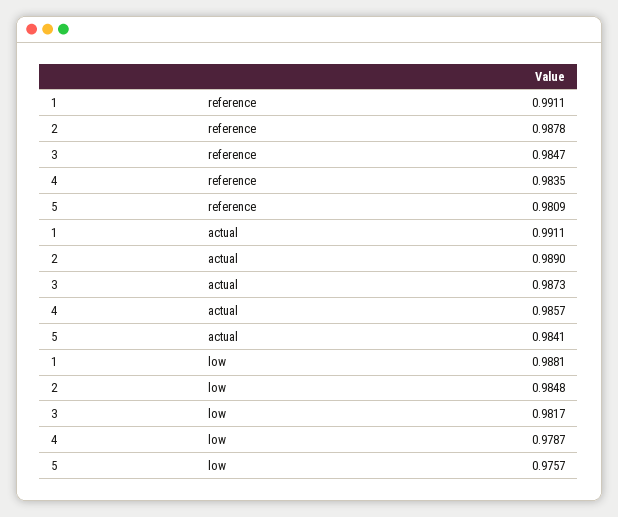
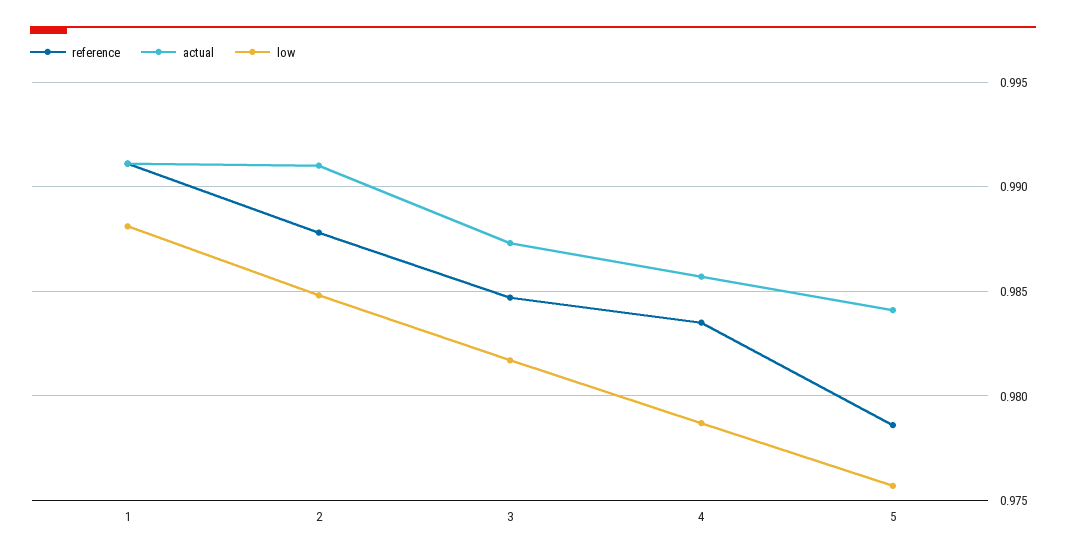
  {
    "reference": {
      "1": 0.9911,
      "2": 0.9878,
      "3": 0.9847,
      "4": 0.9835,
-     "5": 0.9809
+     "5": 0.9785
    },
    "actual": {
      "1": 0.9911,
-     "2": 0.989,
+     "2": 0.991,
      "3": 0.9873,
      "4": 0.9857,
      "5": 0.9841
    },
    "low": {
      "1": 0.9881,
      "2": 0.9848,
      "3": 0.9817,
      "4": 0.9787,
      "5": 0.9757
    }
  }

